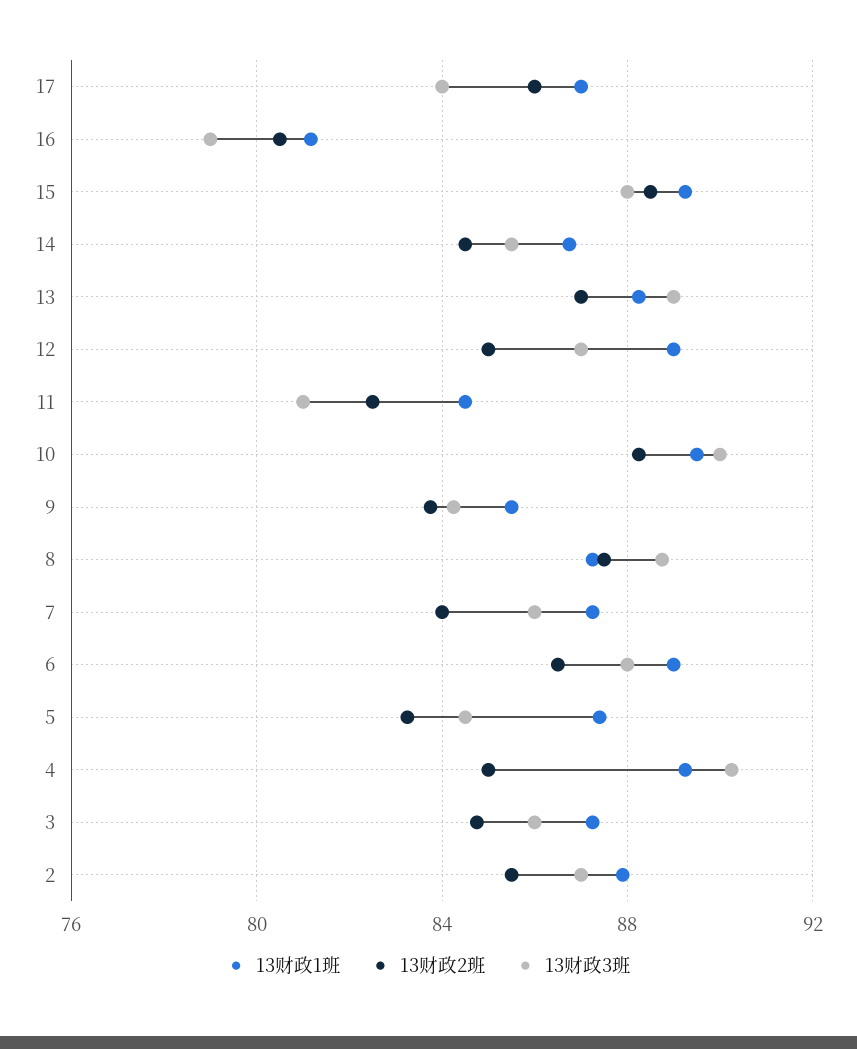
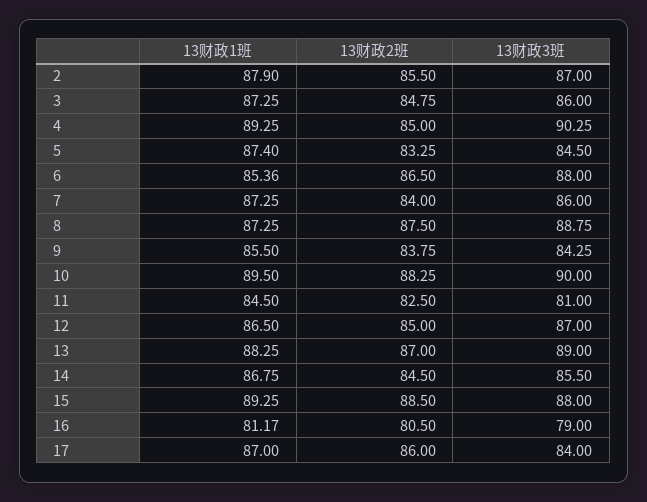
  {
    "13财政1班": {
      "17": 87,
      "16": 81.17,
      "15": 89.25,
      "14": 86.75,
      "13": 88.25,
-     "12": 89,
+     "12": 86.5,
      "11": 84.5,
      "10": 89.5,
      "9": 85.5,
      "8": 87.25,
      "7": 87.25,
-     "6": 89,
+     "6": 85.36,
      "5": 87.4,
      "4": 89.25,
      "3": 87.25,
      "2": 87.9
    },
    "13财政2班": {
      "17": 86,
      "16": 80.5,
      "15": 88.5,
      "14": 84.5,
      "13": 87,
      "12": 85,
      "11": 82.5,
      "10": 88.25,
      "9": 83.75,
      "8": 87.5,
      "7": 84,
      "6": 86.5,
      "5": 83.25,
      "4": 85,
      "3": 84.75,
      "2": 85.5
    },
    "13财政3班": {
      "17": 84,
      "16": 79,
      "15": 88,
      "14": 85.5,
      "13": 89,
      "12": 87,
      "11": 81,
      "10": 90,
      "9": 84.25,
      "8": 88.75,
      "7": 86,
      "6": 88,
      "5": 84.5,
      "4": 90.25,
      "3": 86,
      "2": 87
    }
  }

